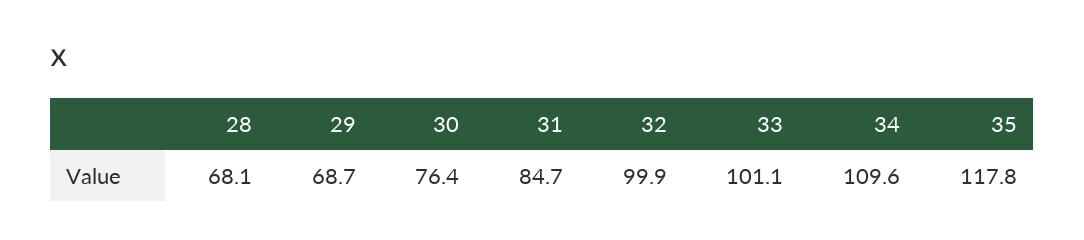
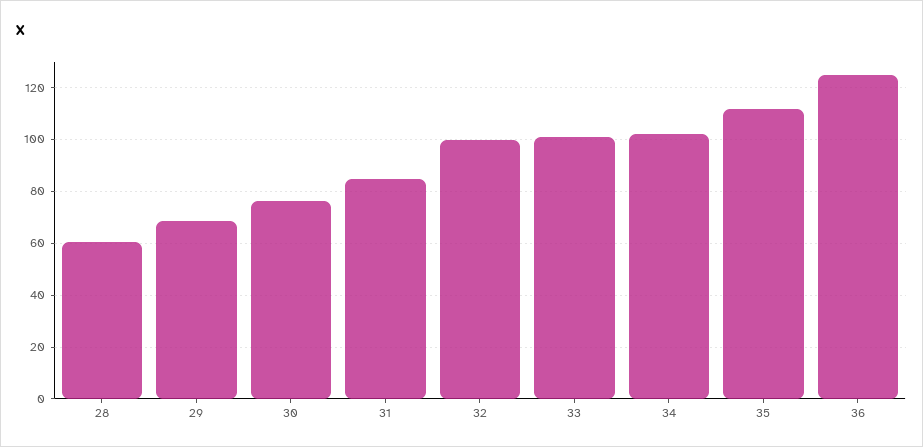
  {
-   "28": 68.1,
+   "28": 60,
    "29": 68.7,
    "30": 76.4,
    "31": 84.7,
    "32": 99.9,
    "33": 101.1,
-   "34": 109.6,
+   "34": 102.5,
-   "35": 117.8
+   "35": 112.5,
+   "36": 125
  }

